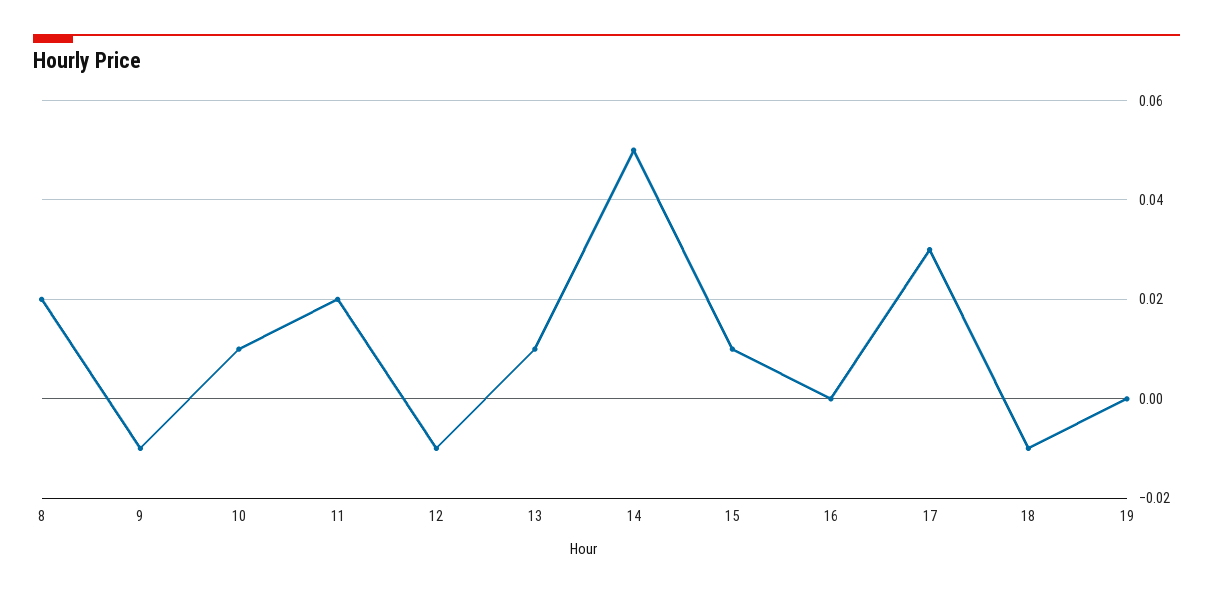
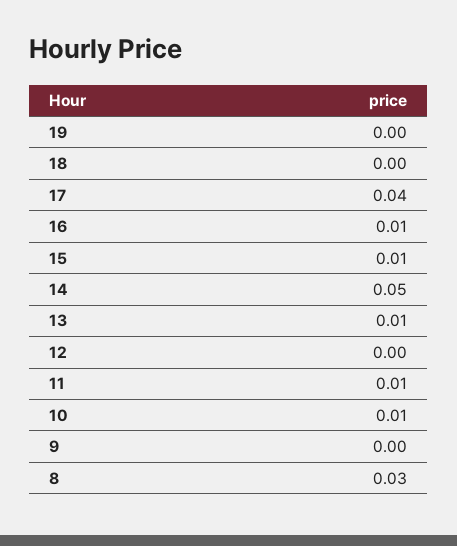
  {
-   "8": 0.02,
+   "8": 0.03,
-   "9": -0.01,
+   "9": 0,
    "10": 0.01,
-   "11": 0.02,
+   "11": 0.01,
-   "12": -0.01,
+   "12": 0,
    "13": 0.01,
    "14": 0.05,
    "15": 0.01,
-   "16": 0,
+   "16": 0.01,
-   "17": 0.03,
+   "17": 0.04,
-   "18": -0.01,
+   "18": 0,
    "19": 0
  }

